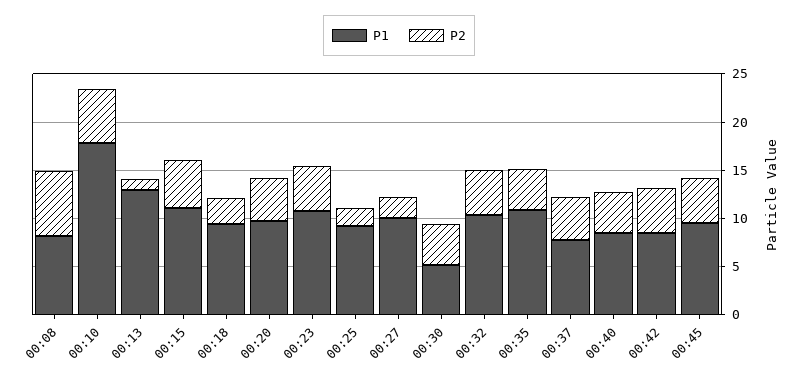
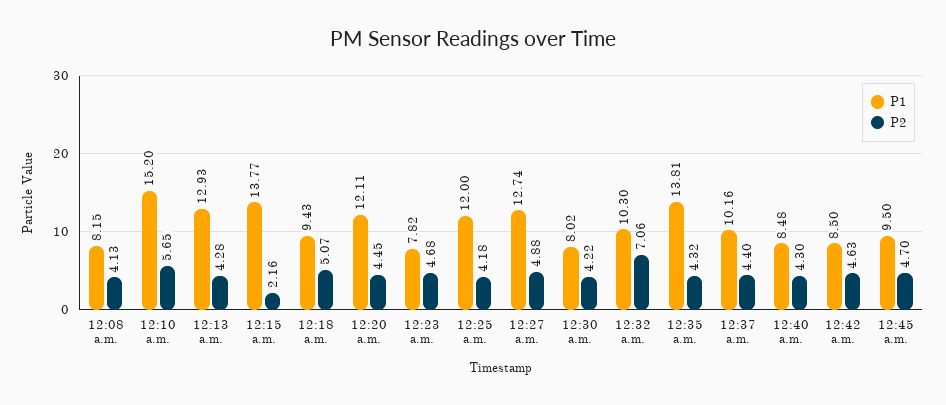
  {
    "P1": {
      "00:08": 8.15,
-     "00:10": 18,
+     "00:10": 15.2,
      "00:13": 12.93,
-     "00:15": 11,
+     "00:15": 13.77,
      "00:18": 9.43,
-     "00:20": 10,
+     "00:20": 12.11,
-     "00:23": 11,
+     "00:23": 7.82,
-     "00:25": 9,
+     "00:25": 12,
-     "00:27": 10,
+     "00:27": 12.74,
-     "00:30": 5,
+     "00:30": 8.02,
      "00:32": 10.3,
-     "00:35": 11,
+     "00:35": 13.81,
-     "00:37": 8,
+     "00:37": 10.16,
      "00:40": 8.48,
      "00:42": 8.5,
      "00:45": 9.5
    },
    "P2": {
-     "00:08": 7,
+     "00:08": 4.13,
      "00:10": 5.65,
-     "00:13": 1,
+     "00:13": 4.28,
-     "00:15": 5,
+     "00:15": 2.16,
-     "00:18": 3,
+     "00:18": 5.07,
      "00:20": 4.45,
      "00:23": 4.68,
-     "00:25": 2,
+     "00:25": 4.18,
-     "00:27": 2,
+     "00:27": 4.88,
      "00:30": 4.22,
-     "00:32": 5,
+     "00:32": 7.06,
      "00:35": 4.32,
      "00:37": 4.4,
      "00:40": 4.3,
      "00:42": 4.63,
      "00:45": 4.7
    }
  }

